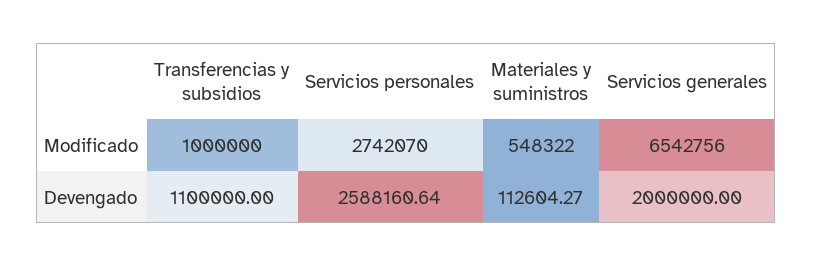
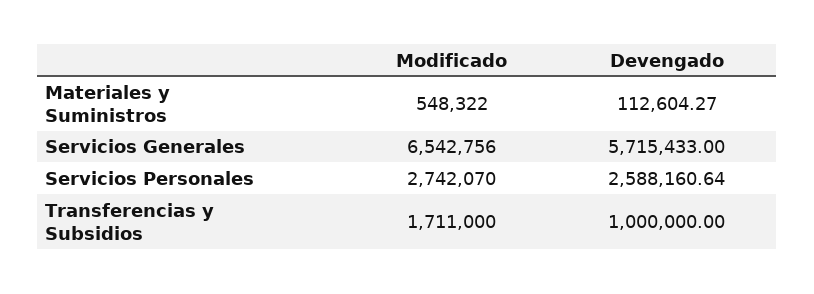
  {
    "Transferencias y subsidios": {
-     "Modificado": 1000000,
+     "Modificado": 1711000,
-     "Devengado": 1100000
+     "Devengado": 1000000
    },
    "Servicios personales": {
      "Modificado": 2742070,
      "Devengado": 2588160.64
    },
    "Materiales y suministros": {
      "Modificado": 548322,
      "Devengado": 112604.27
    },
    "Servicios generales": {
      "Modificado": 6542756,
-     "Devengado": 2000000
+     "Devengado": 5715433
    }
  }

